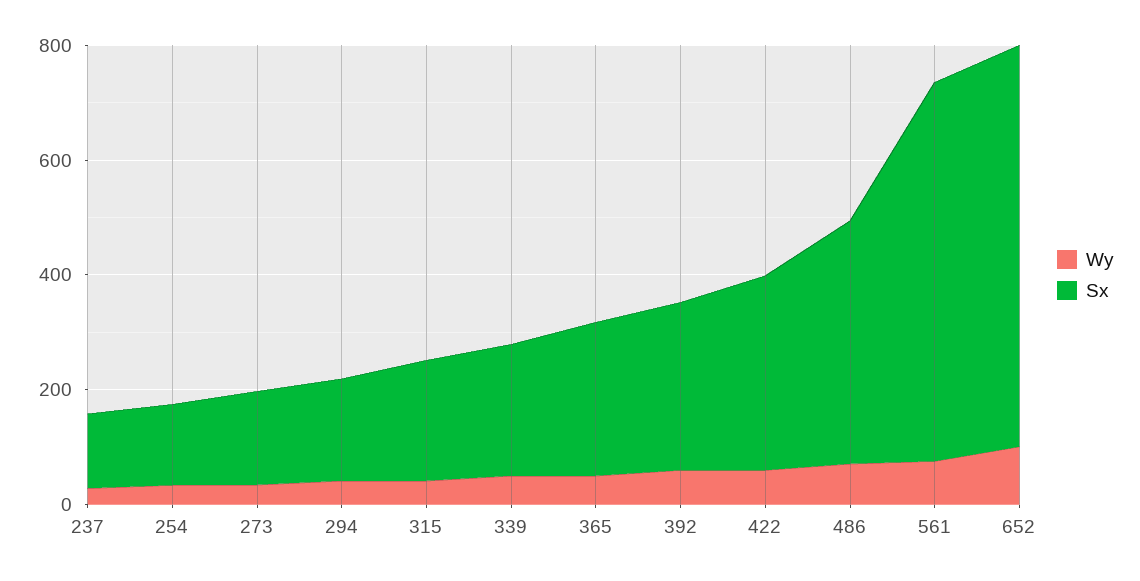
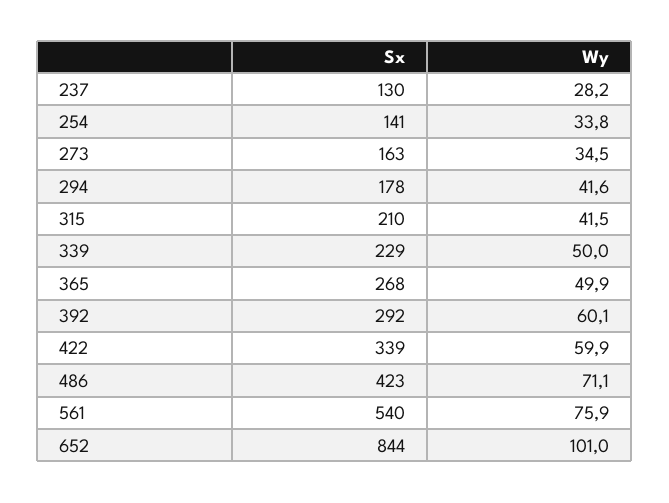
  {
    "Wy": {
      "237": 28.2,
      "254": 33.8,
      "273": 34.5,
      "294": 41.6,
      "315": 41.5,
      "339": 50,
      "365": 49.9,
      "392": 60.1,
      "422": 59.9,
      "486": 71.1,
      "561": 75.9,
      "652": 101
    },
    "Sx": {
      "237": 130,
      "254": 141,
      "273": 163,
      "294": 178,
      "315": 210,
      "339": 229,
      "365": 268,
      "392": 292,
      "422": 339,
      "486": 423,
-     "561": 650,
+     "561": 540,
-     "652": 700
+     "652": 844
    }
  }

